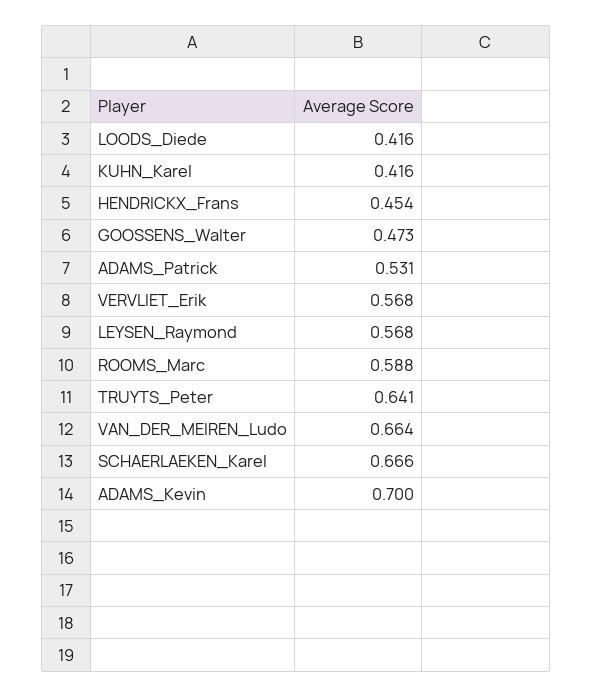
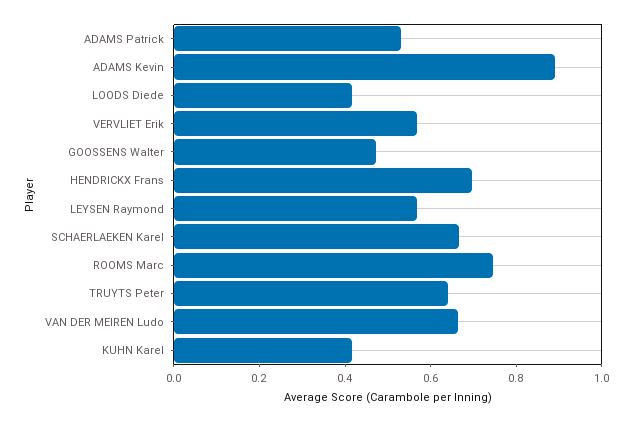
  {
    "LOODS_Diede": 0.416,
    "KUHN_Karel": 0.416,
-   "HENDRICKX_Frans": 0.454,
+   "HENDRICKX_Frans": 0.7,
    "GOOSSENS_Walter": 0.473,
    "ADAMS_Patrick": 0.531,
    "VERVLIET_Erik": 0.568,
    "LEYSEN_Raymond": 0.568,
-   "ROOMS_Marc": 0.588,
+   "ROOMS_Marc": 0.75,
    "TRUYTS_Peter": 0.641,
    "VAN_DER_MEIREN_Ludo": 0.664,
    "SCHAERLAEKEN_Karel": 0.666,
-   "ADAMS_Kevin": 0.7
+   "ADAMS_Kevin": 0.9
  }

